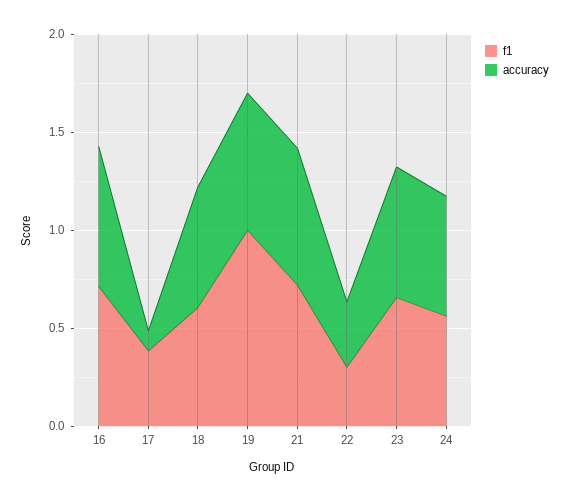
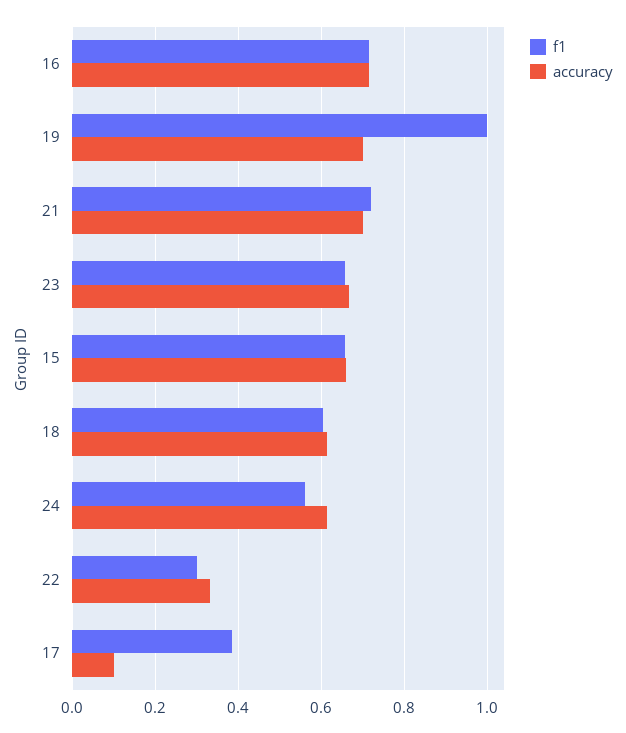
  {
    "f1": {
      "16": 0.72,
      "17": 0.38,
      "18": 0.6,
      "19": 1,
      "21": 0.72,
      "22": 0.3,
      "23": 0.66,
-     "24": 0.56
+     "24": 0.56,
+     "15": 0.66
    },
    "accuracy": {
      "16": 0.72,
      "17": 0.1,
      "18": 0.62,
      "19": 0.7,
      "21": 0.7,
      "22": 0.34,
      "23": 0.66,
-     "24": 0.62
+     "24": 0.62,
+     "15": 0.66
    }
  }

